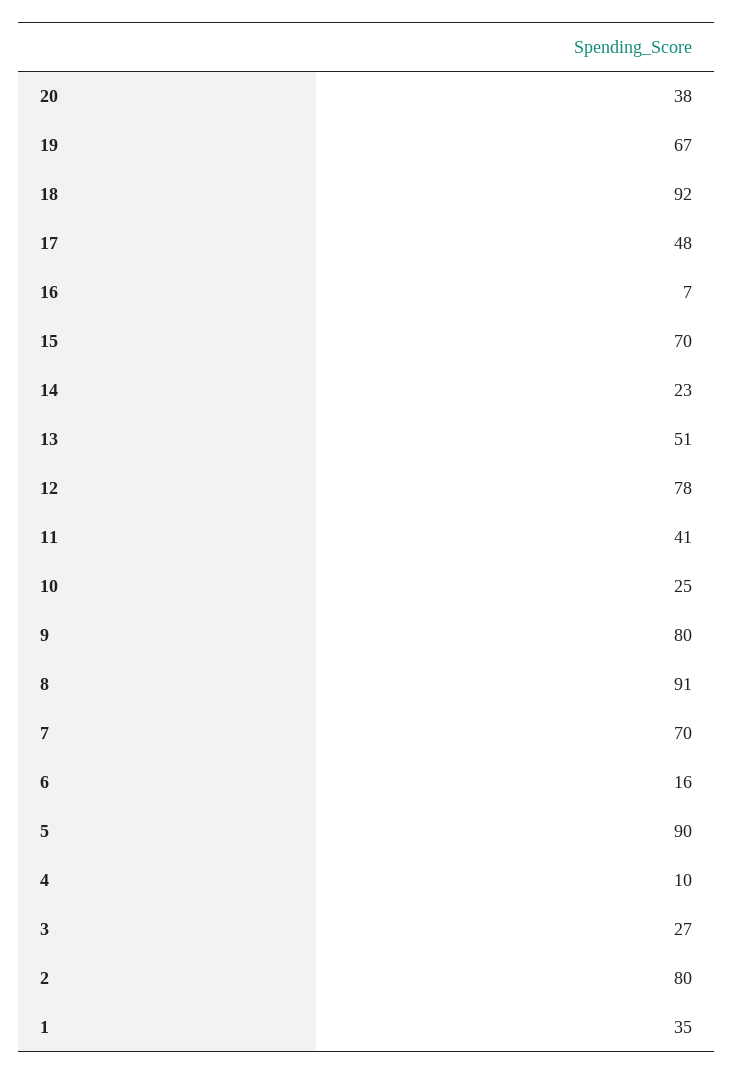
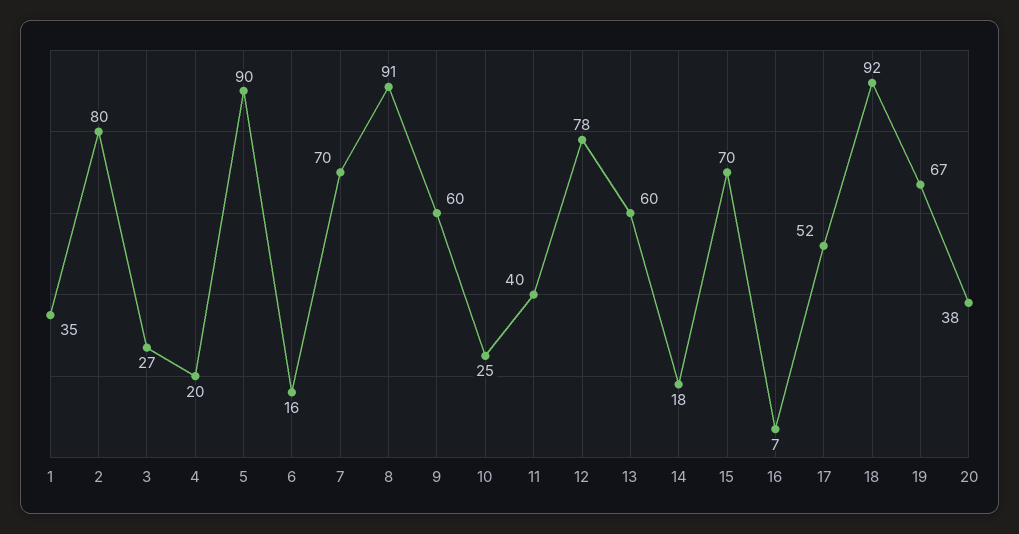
  {
    "20": 38,
    "19": 67,
    "18": 92,
-   "17": 48,
+   "17": 52,
    "16": 7,
    "15": 70,
-   "14": 23,
+   "14": 18,
-   "13": 51,
+   "13": 60,
    "12": 78,
-   "11": 41,
+   "11": 40,
    "10": 25,
-   "9": 80,
+   "9": 60,
    "8": 91,
    "7": 70,
    "6": 16,
    "5": 90,
-   "4": 10,
+   "4": 20,
    "3": 27,
    "2": 80,
    "1": 35
  }

